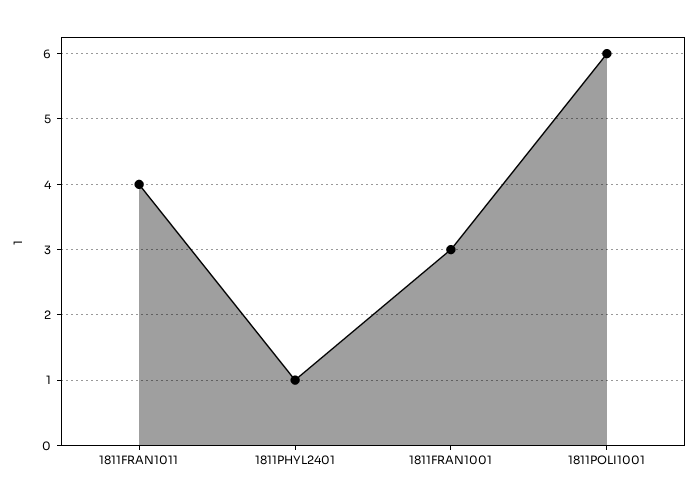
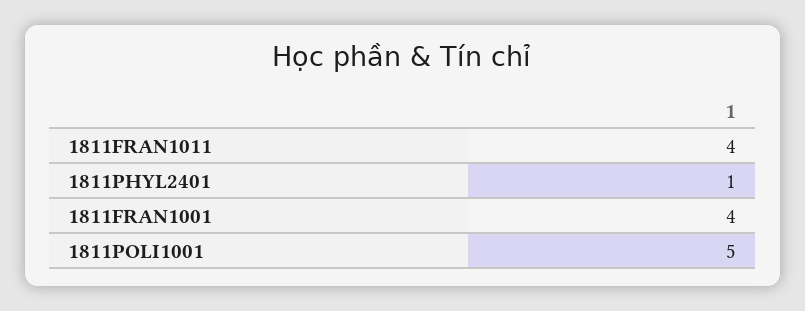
  {
    "1811FRAN1011": 4,
    "1811PHYL2401": 1,
-   "1811FRAN1001": 3,
+   "1811FRAN1001": 4,
-   "1811POLI1001": 6
+   "1811POLI1001": 5
  }

